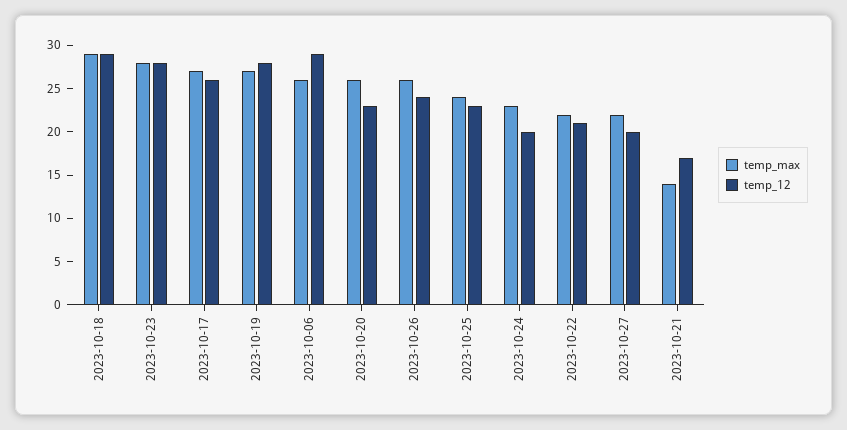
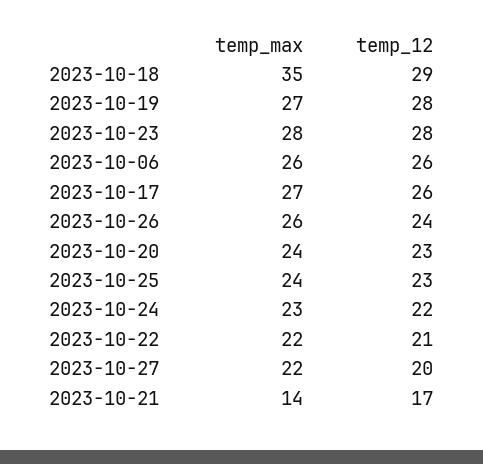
  {
    "temp_max": {
-     "2023-10-18": 29,
+     "2023-10-18": 35,
      "2023-10-23": 28,
      "2023-10-17": 27,
      "2023-10-19": 27,
      "2023-10-06": 26,
-     "2023-10-20": 26,
+     "2023-10-20": 24,
      "2023-10-26": 26,
      "2023-10-25": 24,
      "2023-10-24": 23,
      "2023-10-22": 22,
      "2023-10-27": 22,
      "2023-10-21": 14
    },
    "temp_12": {
      "2023-10-18": 29,
      "2023-10-23": 28,
      "2023-10-17": 26,
      "2023-10-19": 28,
-     "2023-10-06": 29,
+     "2023-10-06": 26,
      "2023-10-20": 23,
      "2023-10-26": 24,
      "2023-10-25": 23,
-     "2023-10-24": 20,
+     "2023-10-24": 22,
      "2023-10-22": 21,
      "2023-10-27": 20,
      "2023-10-21": 17
    }
  }

